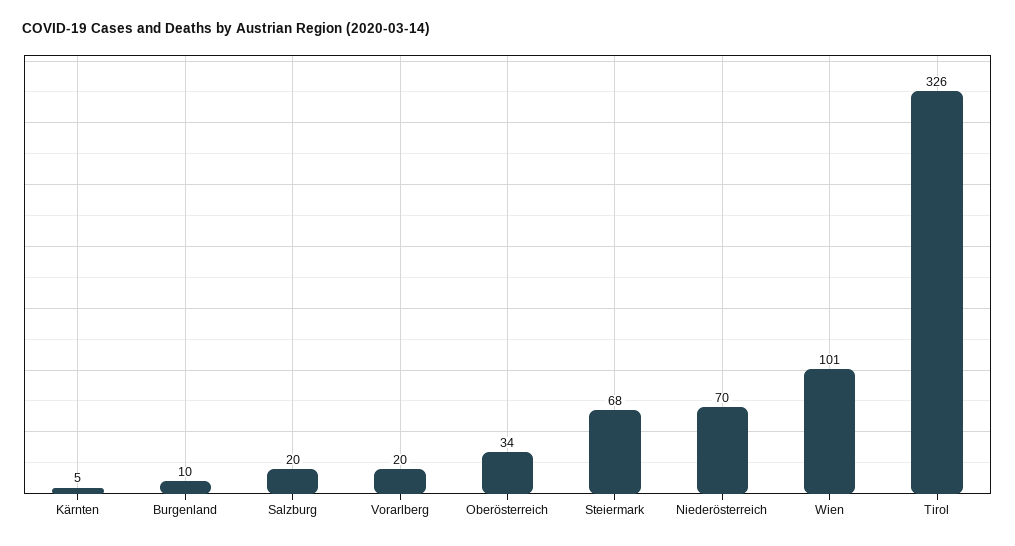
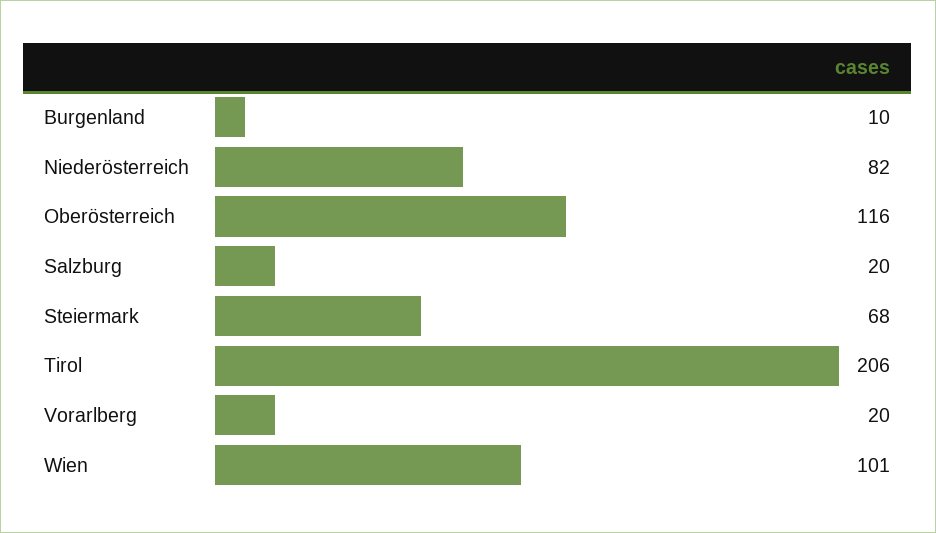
  {
-   "Kärnten": 5,
    "Burgenland": 10,
    "Salzburg": 20,
    "Vorarlberg": 20,
-   "Oberösterreich": 34,
+   "Oberösterreich": 116,
    "Steiermark": 68,
-   "Niederösterreich": 70,
+   "Niederösterreich": 82,
    "Wien": 101,
-   "Tirol": 326
+   "Tirol": 206
  }

